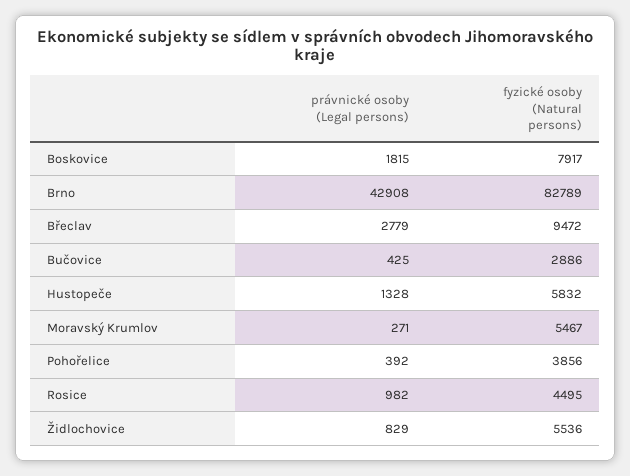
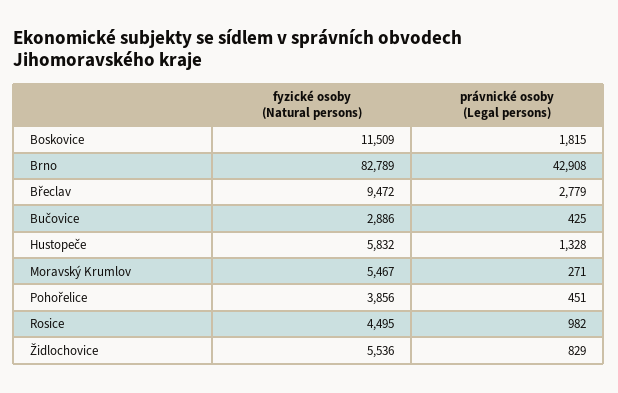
  {
    "právnické osoby (Legal persons)": {
      "Boskovice": 1815,
      "Brno": 42908,
      "Břeclav": 2779,
      "Bučovice": 425,
      "Hustopeče": 1328,
      "Moravský Krumlov": 271,
-     "Pohořelice": 392,
+     "Pohořelice": 451,
      "Rosice": 982,
      "Židlochovice": 829
    },
    "fyzické osoby (Natural persons)": {
-     "Boskovice": 7917,
+     "Boskovice": 11509,
      "Brno": 82789,
      "Břeclav": 9472,
      "Bučovice": 2886,
      "Hustopeče": 5832,
      "Moravský Krumlov": 5467,
      "Pohořelice": 3856,
      "Rosice": 4495,
      "Židlochovice": 5536
    }
  }

